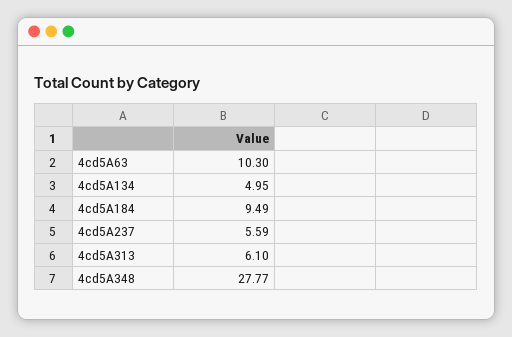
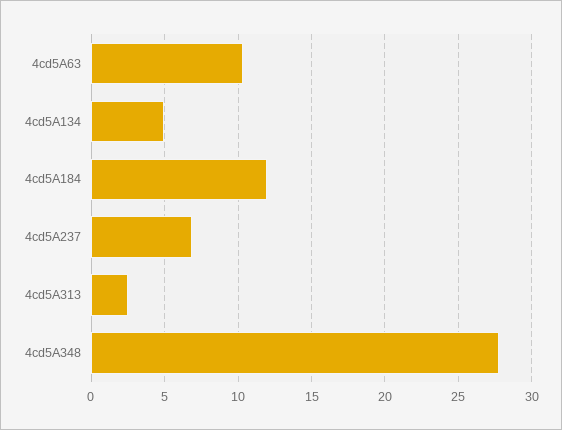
  {
    "4cd5A63": 10.3,
    "4cd5A134": 4.95,
-   "4cd5A184": 9.49,
+   "4cd5A184": 12,
-   "4cd5A237": 5.59,
+   "4cd5A237": 7,
-   "4cd5A313": 6.1,
+   "4cd5A313": 2.5,
    "4cd5A348": 27.77
  }

